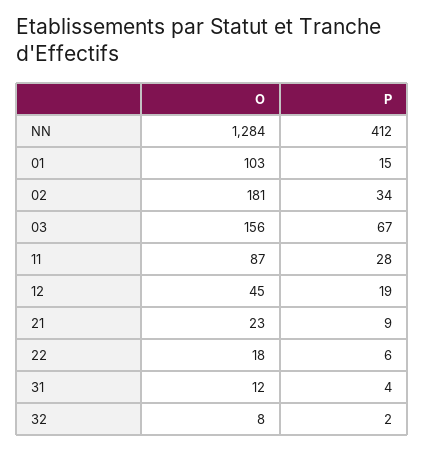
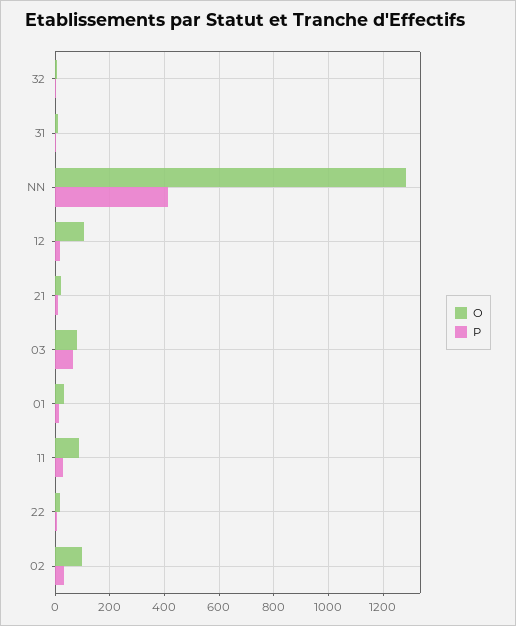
  {
    "O": {
      "NN": 1284,
-     "01": 103,
+     "01": 25,
-     "02": 181,
+     "02": 100,
-     "03": 156,
+     "03": 75,
      "11": 87,
-     "12": 45,
+     "12": 100,
      "21": 23,
      "22": 18,
      "31": 12,
      "32": 8
    },
    "P": {
      "NN": 412,
      "01": 15,
      "02": 34,
      "03": 67,
      "11": 28,
      "12": 19,
      "21": 9,
      "22": 6,
      "31": 4,
      "32": 2
    }
  }

